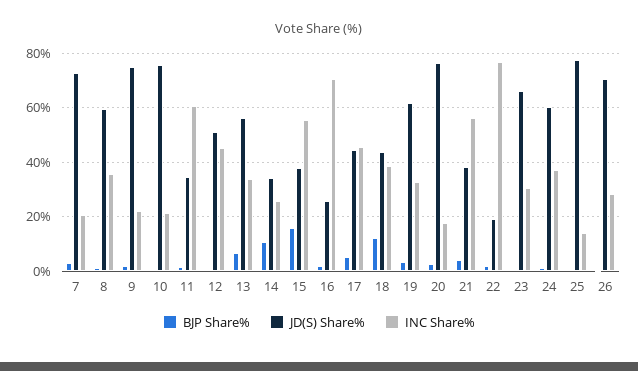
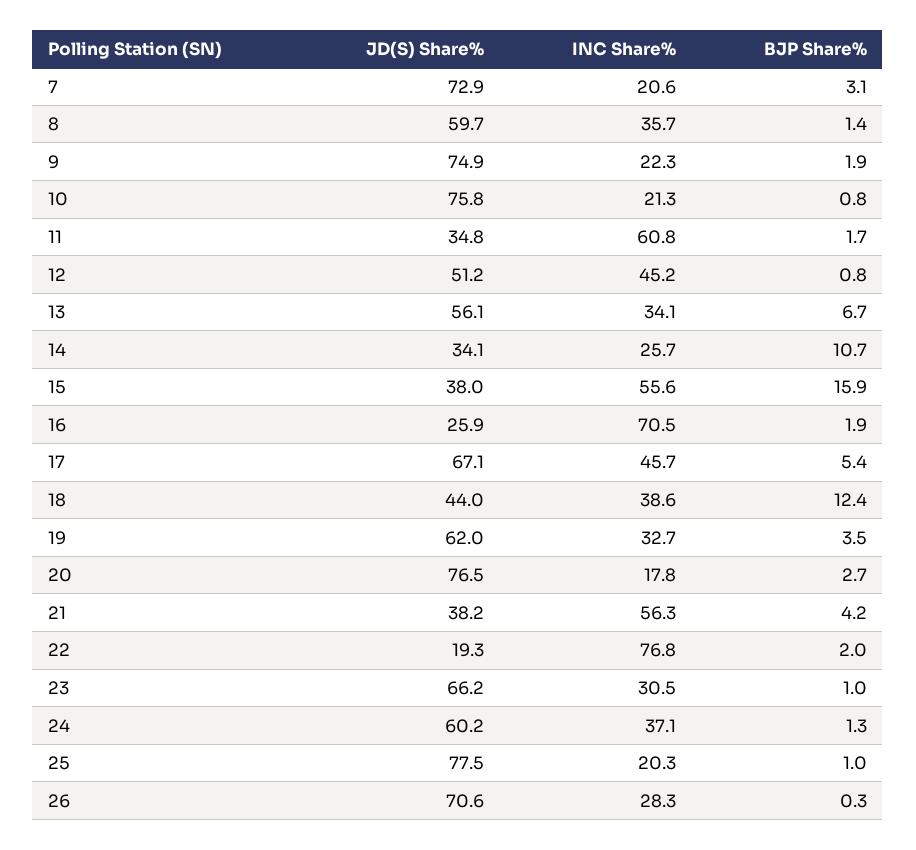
  {
    "BJP Share%": {
      "7": 3.1,
      "8": 1.4,
      "9": 1.9,
      "10": 0.8,
      "11": 1.7,
      "12": 0.8,
      "13": 6.7,
      "14": 10.7,
      "15": 15.9,
      "16": 1.9,
      "17": 5.4,
      "18": 12.4,
      "19": 3.5,
      "20": 2.7,
      "21": 4.2,
      "22": 2,
      "23": 1,
      "24": 1.3,
      "25": 1,
      "26": 0.3
    },
    "JD(S) Share%": {
      "7": 72.9,
      "8": 59.7,
      "9": 74.9,
      "10": 75.8,
      "11": 34.8,
      "12": 51.2,
      "13": 56.1,
      "14": 34.1,
      "15": 38,
      "16": 25.9,
-     "17": 45,
+     "17": 67.1,
      "18": 44,
      "19": 62,
      "20": 76.5,
      "21": 38.2,
      "22": 19.3,
      "23": 66.2,
      "24": 60.2,
      "25": 77.5,
      "26": 70.6
    },
    "INC Share%": {
      "7": 20.6,
      "8": 35.7,
      "9": 22.3,
      "10": 21.3,
      "11": 60.8,
      "12": 45.2,
      "13": 34.1,
      "14": 25.7,
      "15": 55.6,
      "16": 70.5,
      "17": 45.7,
      "18": 38.6,
      "19": 32.7,
      "20": 17.8,
      "21": 56.3,
      "22": 76.8,
      "23": 30.5,
      "24": 37.1,
-     "25": 15,
+     "25": 20.3,
      "26": 28.3
    }
  }

